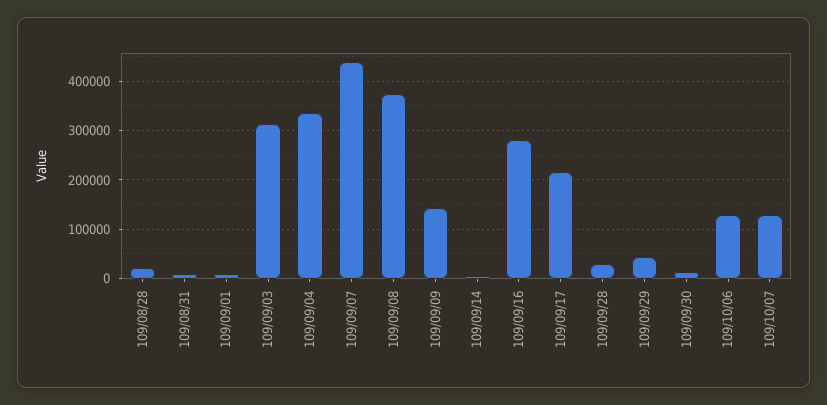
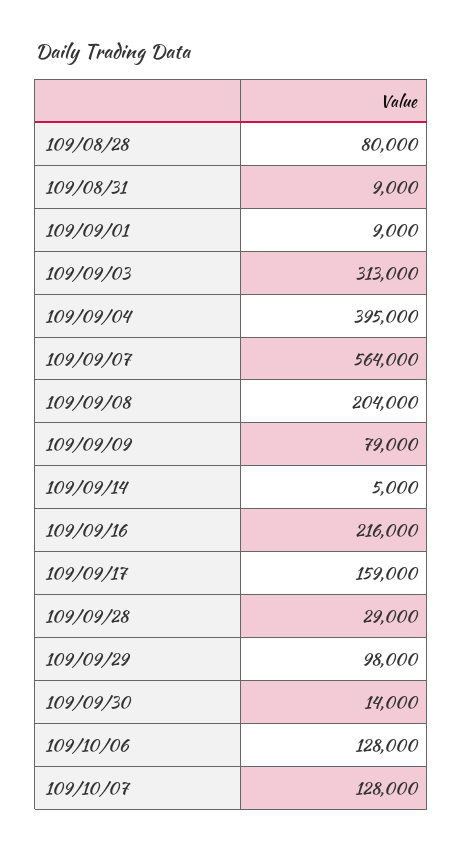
  {
-   "109/08/28": 20000,
+   "109/08/28": 80000,
    "109/08/31": 9000,
    "109/09/01": 9000,
    "109/09/03": 313000,
-   "109/09/04": 340000,
+   "109/09/04": 395000,
-   "109/09/07": 440000,
+   "109/09/07": 564000,
-   "109/09/08": 380000,
+   "109/09/08": 204000,
-   "109/09/09": 140000,
+   "109/09/09": 79000,
    "109/09/14": 5000,
-   "109/09/16": 280000,
+   "109/09/16": 216000,
-   "109/09/17": 220000,
+   "109/09/17": 159000,
    "109/09/28": 29000,
-   "109/09/29": 40000,
+   "109/09/29": 98000,
    "109/09/30": 14000,
    "109/10/06": 128000,
    "109/10/07": 128000
  }

